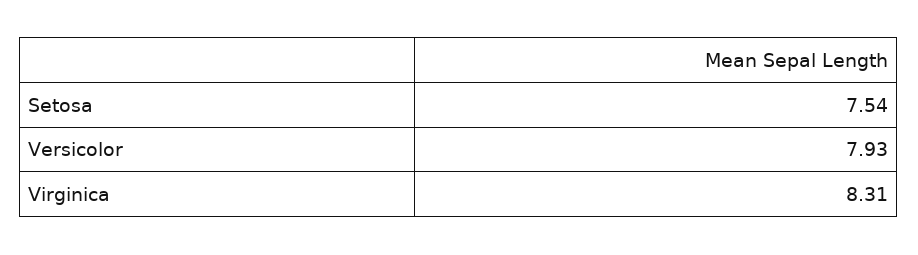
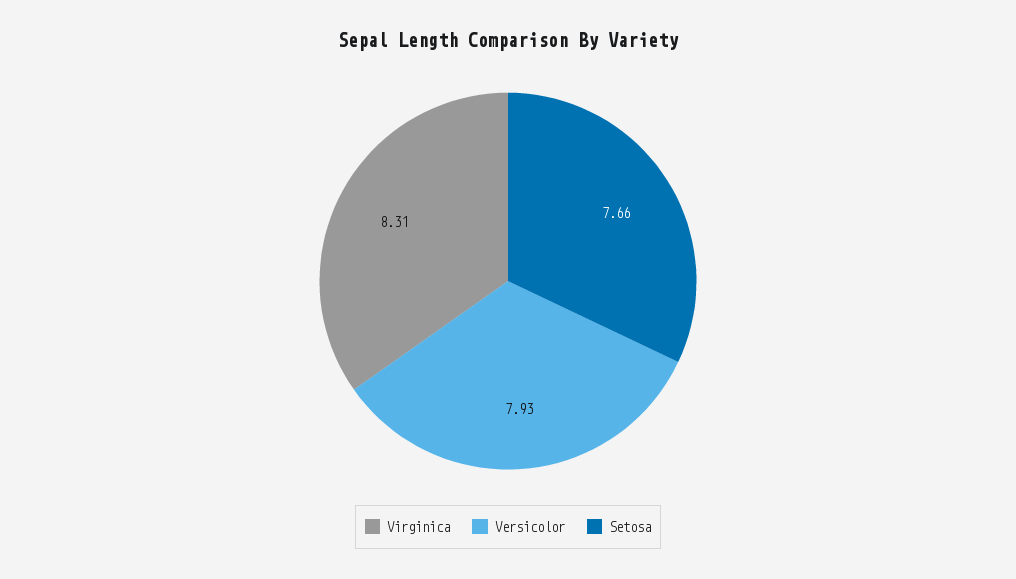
  {
-   "Setosa": 7.54,
+   "Setosa": 7.66,
    "Versicolor": 7.93,
    "Virginica": 8.31
  }

